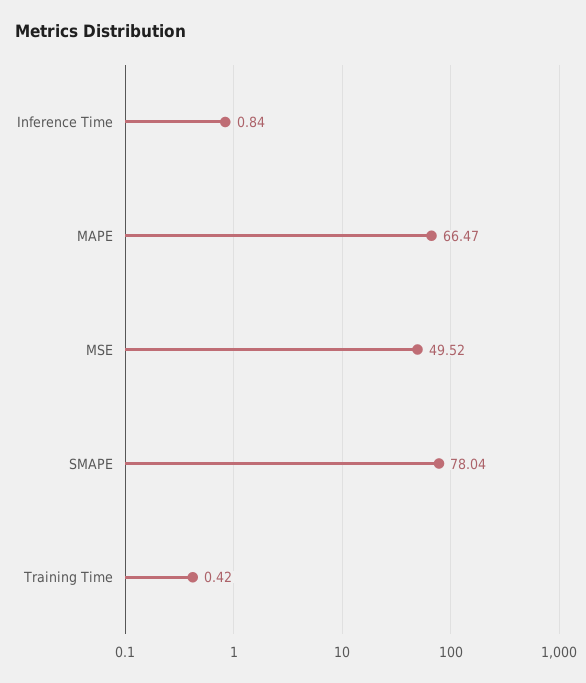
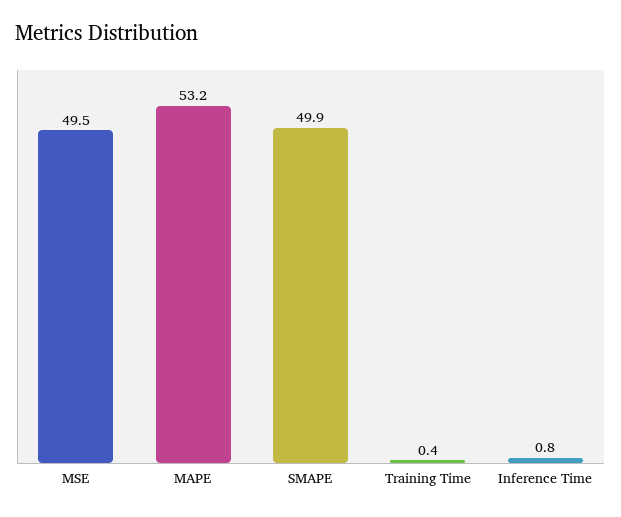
  {
    "Inference Time": 0.84,
-   "MAPE": 66.47,
+   "MAPE": 53.2,
    "MSE": 49.52,
-   "SMAPE": 78.04,
+   "SMAPE": 49.9,
    "Training Time": 0.42
  }

